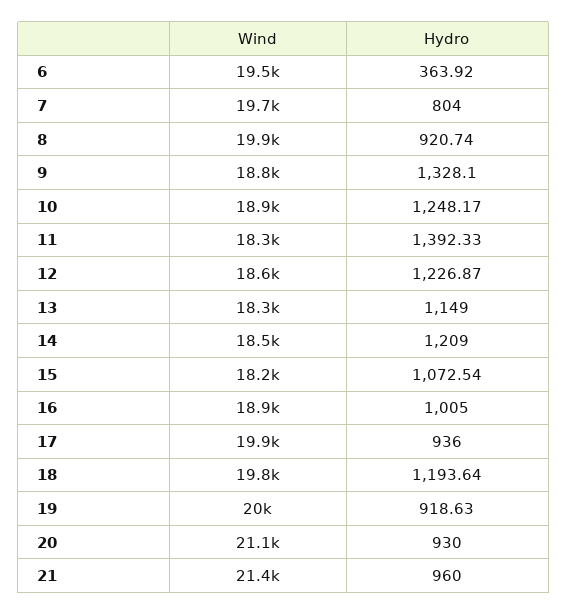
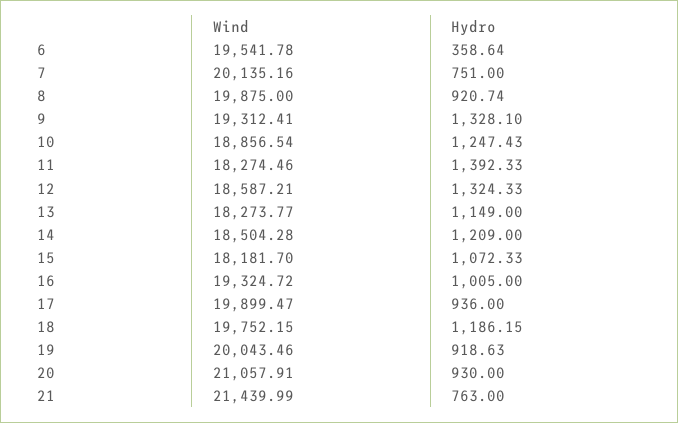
  {
    "Wind": {
      "6": 19541.78,
-     "7": 19700,
+     "7": 20135.16,
      "8": 19875,
-     "9": 18800,
+     "9": 19312.41,
      "10": 18856.54,
      "11": 18274.46,
      "12": 18587.21,
      "13": 18273.77,
      "14": 18504.28,
      "15": 18181.7,
-     "16": 18900,
+     "16": 19324.72,
      "17": 19899.47,
      "18": 19752.15,
      "19": 20043.46,
      "20": 21057.91,
      "21": 21439.99
    },
    "Hydro": {
-     "6": 363.92,
+     "6": 358.64,
-     "7": 804,
+     "7": 751,
      "8": 920.74,
      "9": 1328.1,
-     "10": 1248.17,
+     "10": 1247.43,
      "11": 1392.33,
-     "12": 1226.87,
+     "12": 1324.33,
      "13": 1149,
      "14": 1209,
-     "15": 1072.54,
+     "15": 1072.33,
      "16": 1005,
      "17": 936,
-     "18": 1193.64,
+     "18": 1186.15,
      "19": 918.63,
      "20": 930,
-     "21": 960
+     "21": 763
    }
  }

